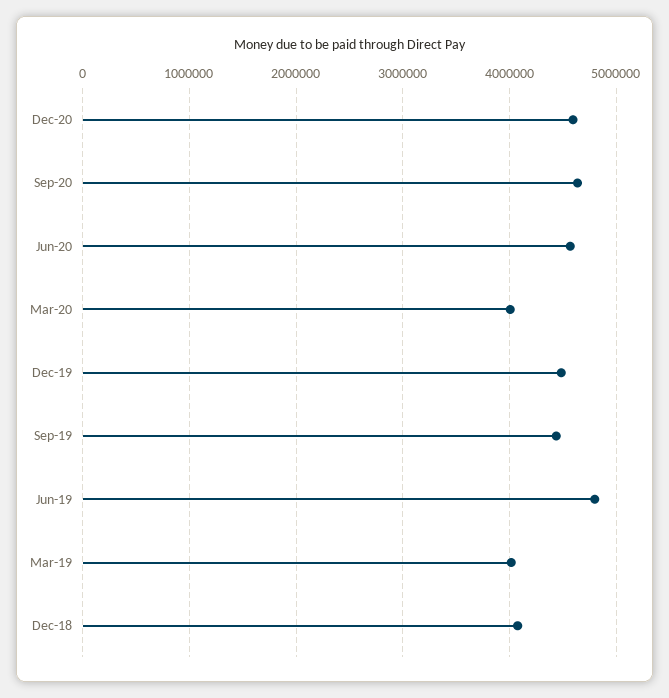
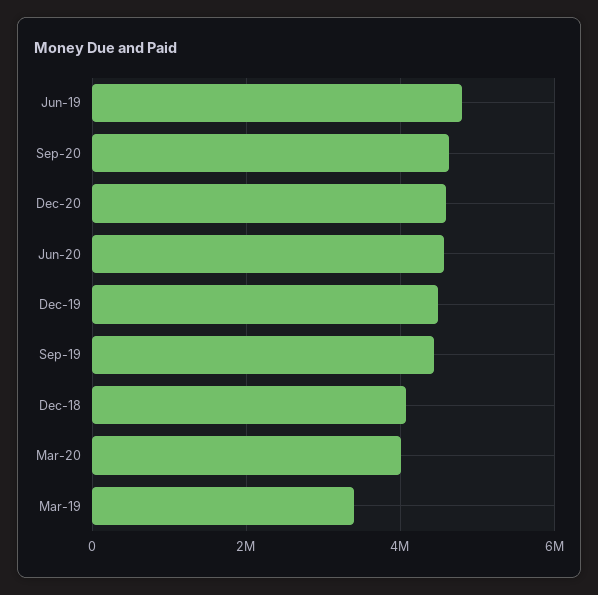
  {
    "Dec-20": 4600000,
    "Sep-20": 4600000,
    "Jun-20": 4600000,
    "Mar-20": 4000000,
    "Dec-19": 4500000,
    "Sep-19": 4400000,
    "Jun-19": 4800000,
-   "Mar-19": 4000000,
+   "Mar-19": 3400000,
    "Dec-18": 4100000
  }

